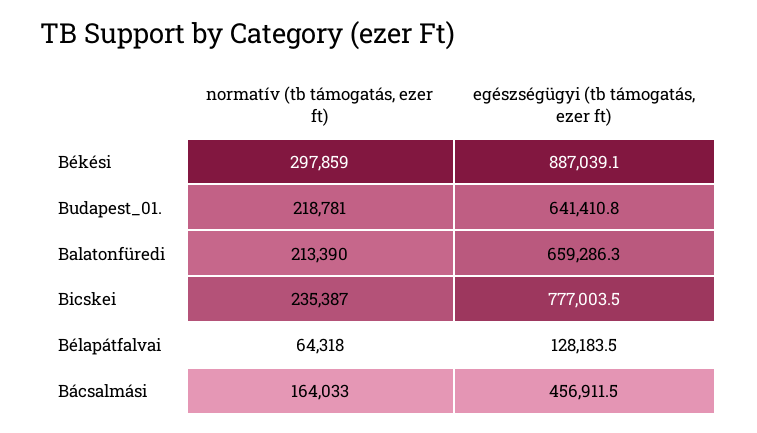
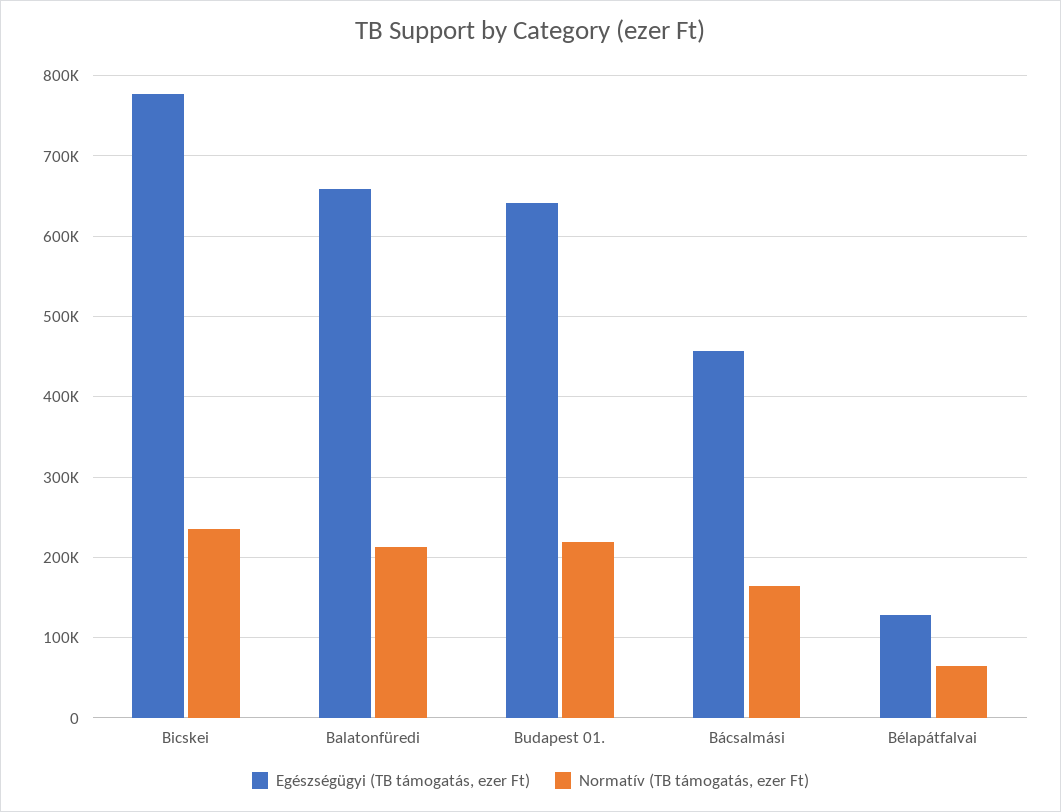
  {
    "normatív (tb támogatás, ezer ft)": {
-     "Békési": 297859,
      "Budapest_01.": 218781,
      "Balatonfüredi": 213390,
      "Bicskei": 235387,
      "Bélapátfalvai": 64318,
      "Bácsalmási": 164033
    },
    "egészségügyi (tb támogatás, ezer ft)": {
-     "Békési": 887039.1,
      "Budapest_01.": 641410.8,
      "Balatonfüredi": 659286.3,
      "Bicskei": 777003.5,
      "Bélapátfalvai": 128183.5,
      "Bácsalmási": 456911.5
    }
  }

